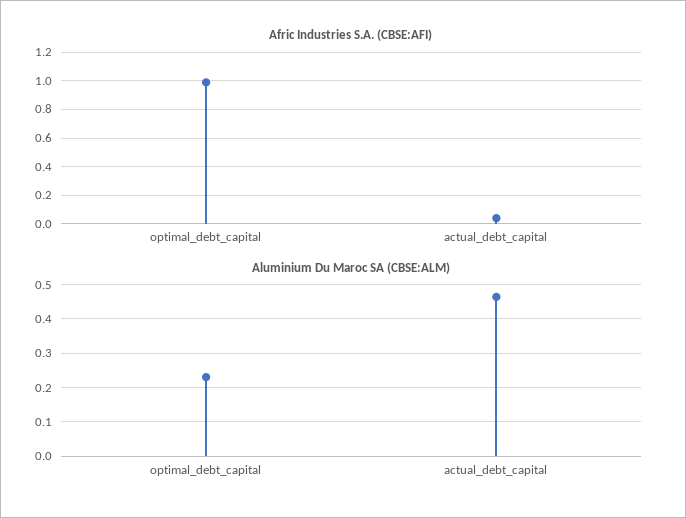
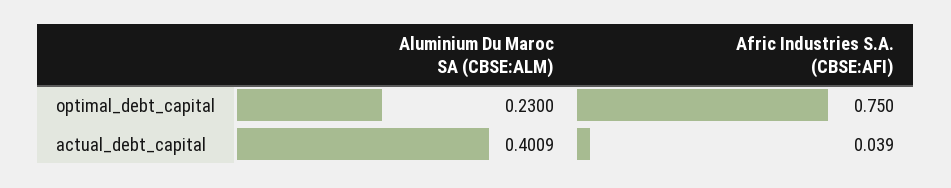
  {
    "Afric Industries S.A. (CBSE:AFI)": {
-     "optimal_debt_capital": 1,
+     "optimal_debt_capital": 0.75,
      "actual_debt_capital": 0.039
    },
    "Aluminium Du Maroc SA (CBSE:ALM)": {
      "optimal_debt_capital": 0.23,
-     "actual_debt_capital": 0.46
+     "actual_debt_capital": 0.4009
    }
  }

